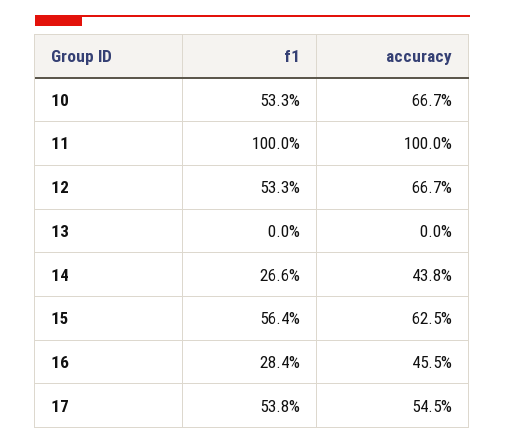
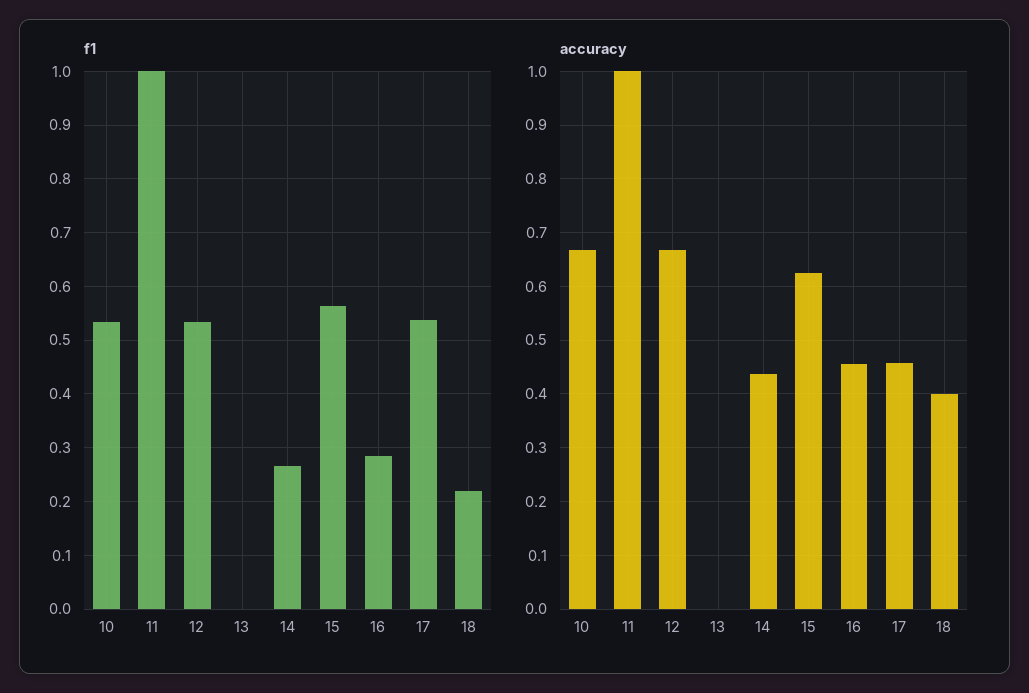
  {
    "f1": {
      "10": 0.533,
      "11": 1,
      "12": 0.533,
      "13": 0,
      "14": 0.266,
      "15": 0.564,
      "16": 0.284,
-     "17": 0.538
+     "17": 0.538,
+     "18": 0.22
    },
    "accuracy": {
      "10": 0.667,
      "11": 1,
      "12": 0.667,
      "13": 0,
      "14": 0.438,
      "15": 0.625,
      "16": 0.455,
-     "17": 0.545
+     "17": 0.46,
+     "18": 0.4
    }
  }

